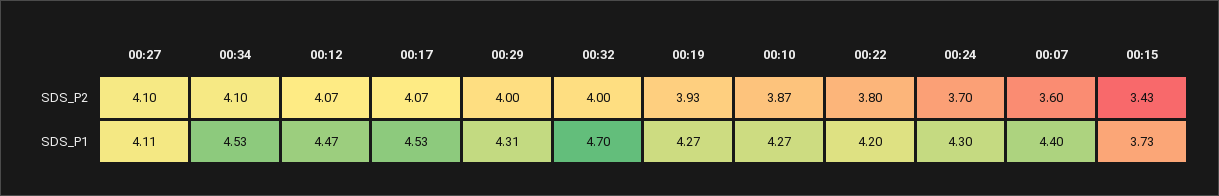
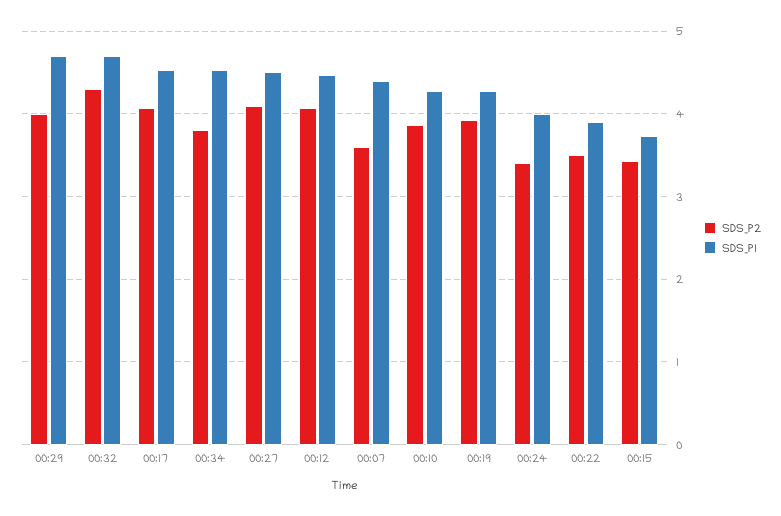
  {
    "SDS_P2": {
      "00:27": 4.1,
-     "00:34": 4.1,
+     "00:34": 3.8,
      "00:12": 4.07,
      "00:17": 4.07,
      "00:29": 4,
-     "00:32": 4,
+     "00:32": 4.3,
      "00:19": 3.93,
      "00:10": 3.87,
-     "00:22": 3.8,
+     "00:22": 3.5,
-     "00:24": 3.7,
+     "00:24": 3.4,
      "00:07": 3.6,
      "00:15": 3.43
    },
    "SDS_P1": {
-     "00:27": 4.11,
+     "00:27": 4.5,
      "00:34": 4.53,
      "00:12": 4.47,
      "00:17": 4.53,
-     "00:29": 4.31,
+     "00:29": 4.7,
      "00:32": 4.7,
      "00:19": 4.27,
      "00:10": 4.27,
-     "00:22": 4.2,
+     "00:22": 3.9,
-     "00:24": 4.3,
+     "00:24": 4,
      "00:07": 4.4,
      "00:15": 3.73
    }
  }

